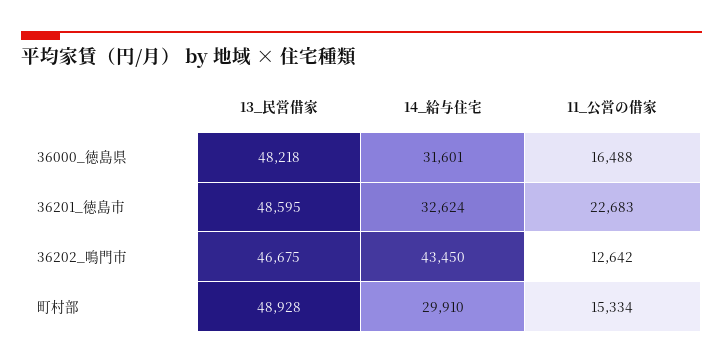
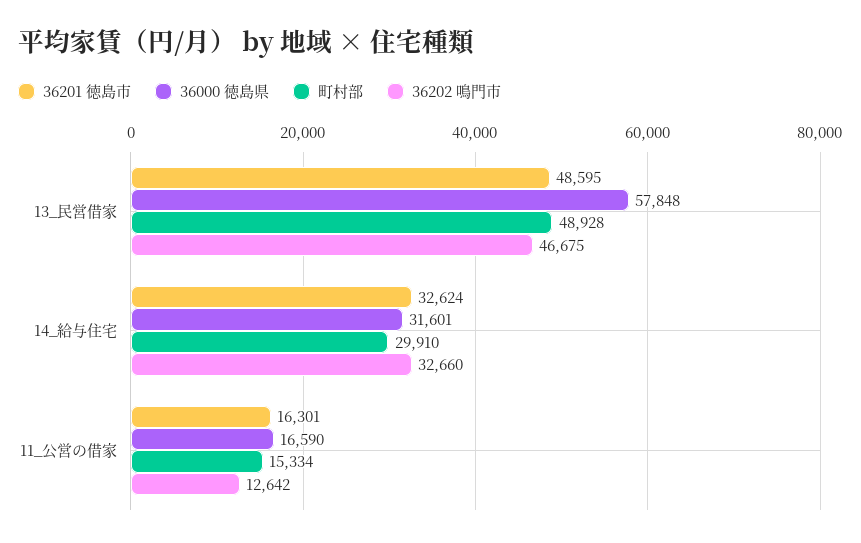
  {
    "36000_徳島県": {
-     "13_民営借家": 48218,
+     "13_民営借家": 57848,
      "14_給与住宅": 31601,
-     "11_公営の借家": 16488
+     "11_公営の借家": 16590
    },
    "36201_徳島市": {
      "13_民営借家": 48595,
      "14_給与住宅": 32624,
-     "11_公営の借家": 22683
+     "11_公営の借家": 16301
    },
    "36202_鳴門市": {
      "13_民営借家": 46675,
-     "14_給与住宅": 43450,
+     "14_給与住宅": 32660,
      "11_公営の借家": 12642
    },
    "町村部": {
      "13_民営借家": 48928,
      "14_給与住宅": 29910,
      "11_公営の借家": 15334
    }
  }

